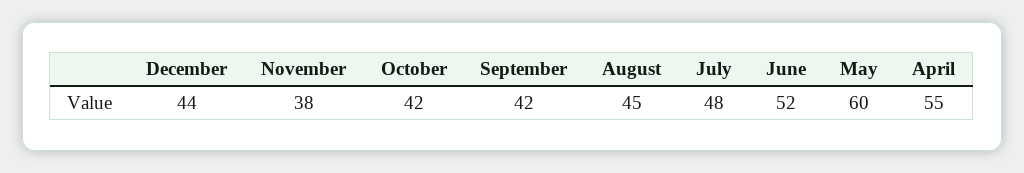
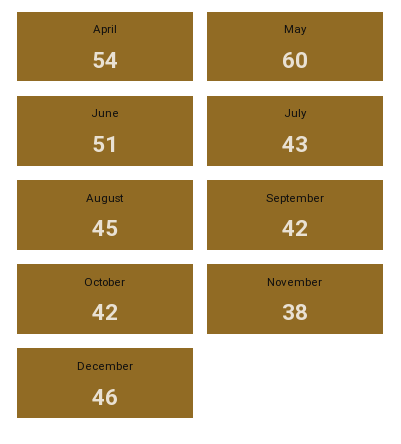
  {
-   "December": 44,
+   "December": 46,
    "November": 38,
    "October": 42,
    "September": 42,
    "August": 45,
-   "July": 48,
+   "July": 43,
-   "June": 52,
+   "June": 51,
    "May": 60,
-   "April": 55
+   "April": 54
  }

